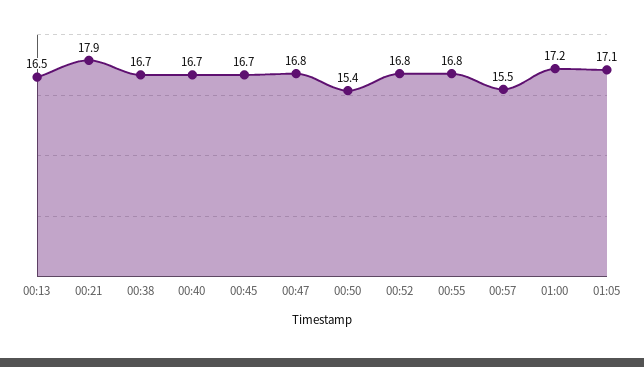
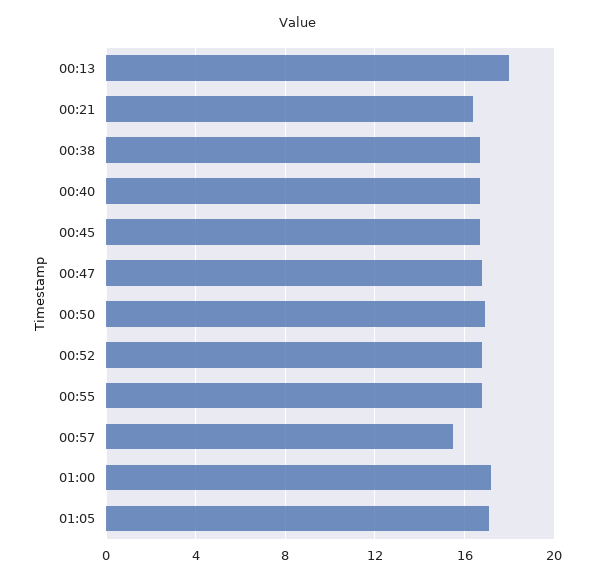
  {
-   "00:13": 16.5,
+   "00:13": 18,
-   "00:21": 17.9,
+   "00:21": 16.5,
    "00:38": 16.7,
    "00:40": 16.7,
    "00:45": 16.7,
    "00:47": 16.8,
-   "00:50": 15.4,
+   "00:50": 17,
    "00:52": 16.8,
    "00:55": 16.8,
    "00:57": 15.5,
    "01:00": 17.2,
    "01:05": 17.1
  }

